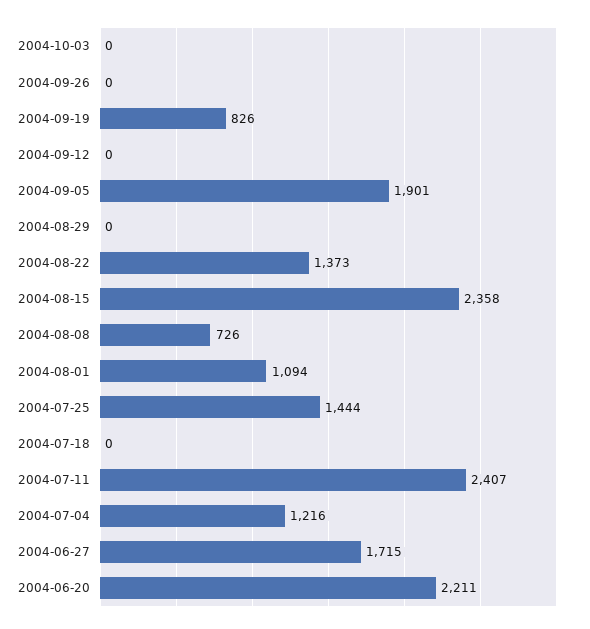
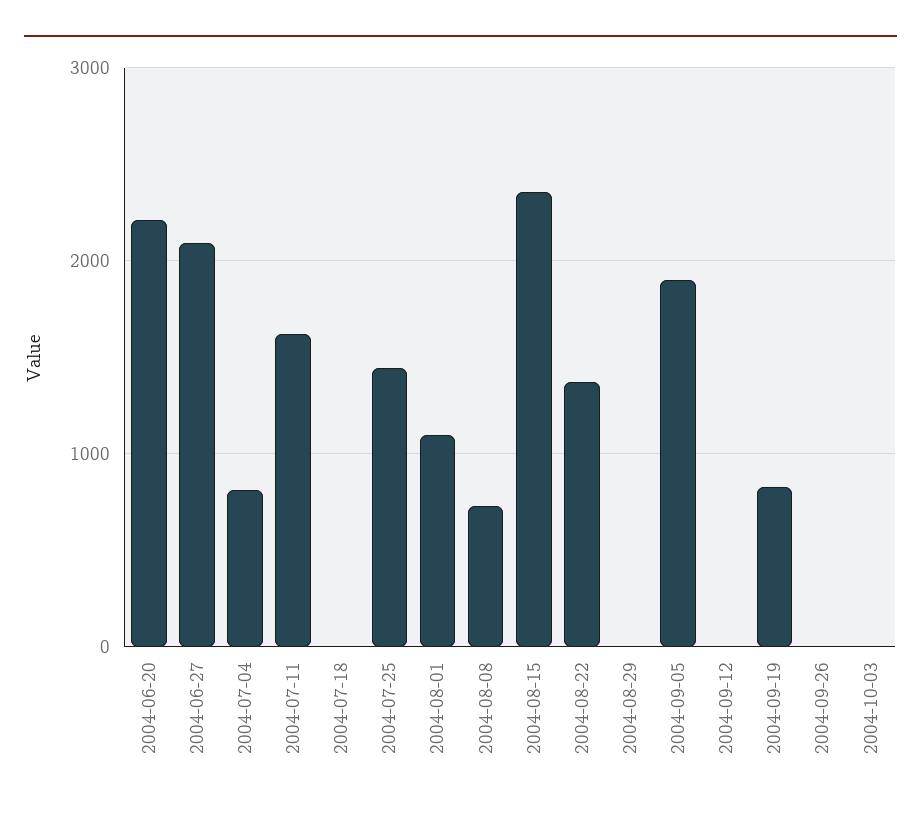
  {
    "2004-10-03": 0,
    "2004-09-26": 0,
    "2004-09-19": 826,
    "2004-09-12": 0,
    "2004-09-05": 1901,
    "2004-08-29": 0,
    "2004-08-22": 1373,
    "2004-08-15": 2358,
    "2004-08-08": 726,
    "2004-08-01": 1094,
    "2004-07-25": 1444,
    "2004-07-18": 0,
-   "2004-07-11": 2407,
+   "2004-07-11": 1600,
-   "2004-07-04": 1216,
+   "2004-07-04": 800,
-   "2004-06-27": 1715,
+   "2004-06-27": 2100,
    "2004-06-20": 2211
  }

